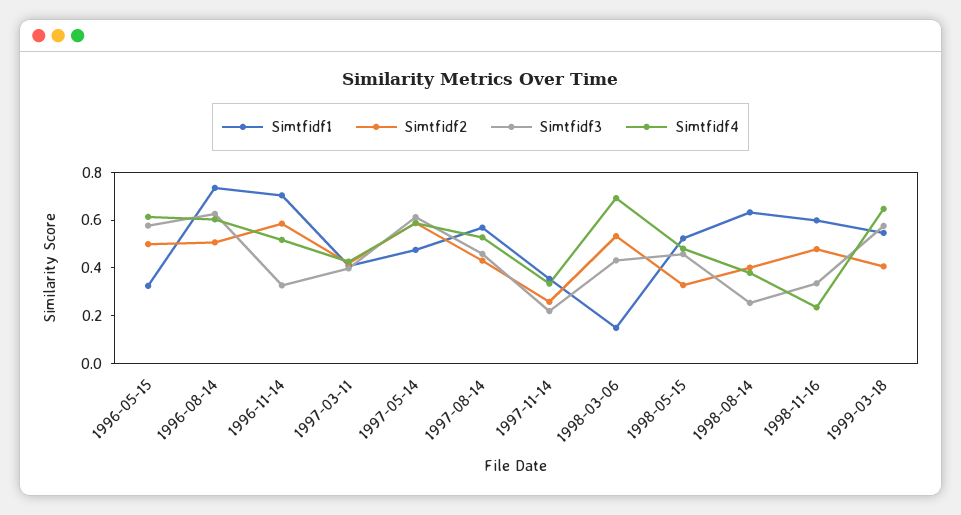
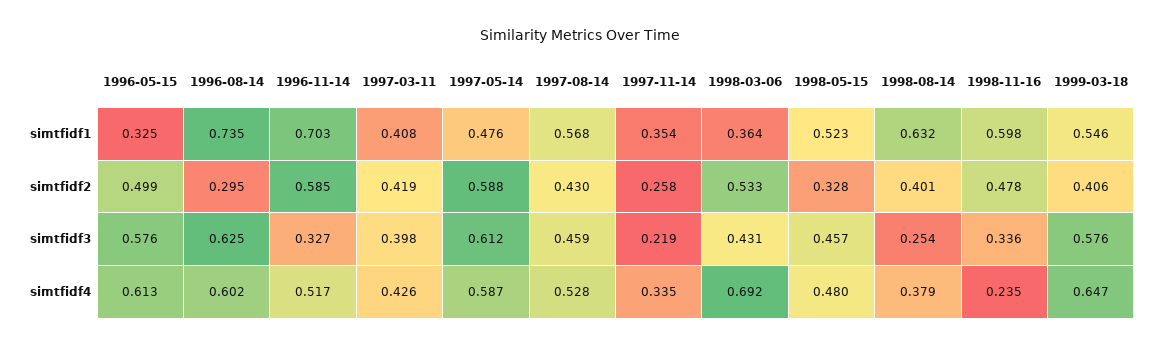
  {
    "Simtfidf1": {
      "1996-05-15": 0.325,
      "1996-08-14": 0.735,
      "1996-11-14": 0.703,
      "1997-03-11": 0.408,
      "1997-05-14": 0.476,
      "1997-08-14": 0.568,
      "1997-11-14": 0.354,
-     "1998-03-06": 0.15,
+     "1998-03-06": 0.364,
      "1998-05-15": 0.523,
      "1998-08-14": 0.632,
      "1998-11-16": 0.598,
      "1999-03-18": 0.546
    },
    "Simtfidf2": {
      "1996-05-15": 0.499,
-     "1996-08-14": 0.5,
+     "1996-08-14": 0.295,
      "1996-11-14": 0.585,
      "1997-03-11": 0.419,
      "1997-05-14": 0.588,
      "1997-08-14": 0.43,
      "1997-11-14": 0.258,
      "1998-03-06": 0.533,
      "1998-05-15": 0.328,
      "1998-08-14": 0.401,
      "1998-11-16": 0.478,
      "1999-03-18": 0.406
    },
    "Simtfidf3": {
      "1996-05-15": 0.576,
      "1996-08-14": 0.625,
      "1996-11-14": 0.327,
      "1997-03-11": 0.398,
      "1997-05-14": 0.612,
      "1997-08-14": 0.459,
      "1997-11-14": 0.219,
      "1998-03-06": 0.431,
      "1998-05-15": 0.457,
      "1998-08-14": 0.254,
      "1998-11-16": 0.336,
      "1999-03-18": 0.576
    },
    "Simtfidf4": {
      "1996-05-15": 0.613,
      "1996-08-14": 0.602,
      "1996-11-14": 0.517,
      "1997-03-11": 0.426,
      "1997-05-14": 0.587,
      "1997-08-14": 0.528,
      "1997-11-14": 0.335,
      "1998-03-06": 0.692,
      "1998-05-15": 0.48,
      "1998-08-14": 0.379,
      "1998-11-16": 0.235,
      "1999-03-18": 0.647
    }
  }

